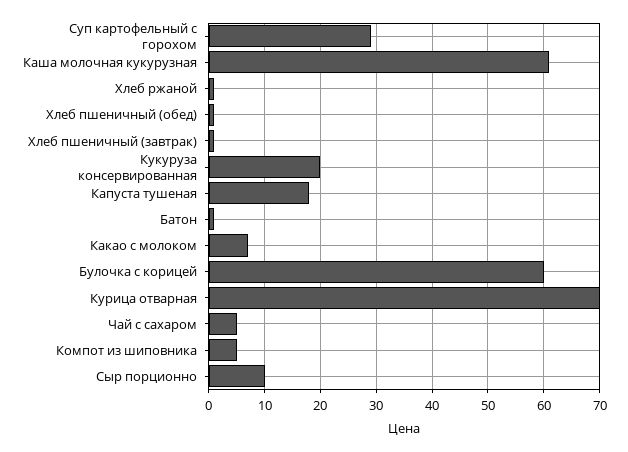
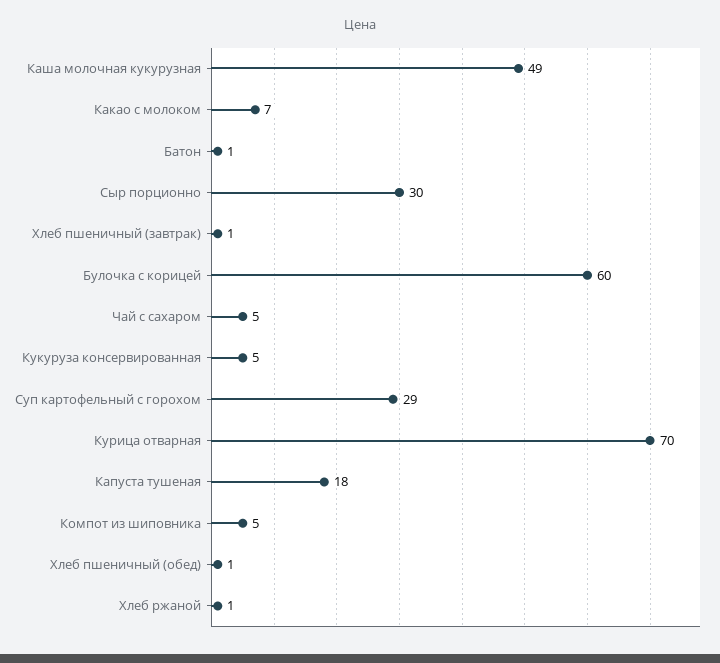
  {
    "Суп картофельный с горохом": 29,
-   "Каша молочная кукурузная": 60,
+   "Каша молочная кукурузная": 49,
    "Хлеб ржаной": 1,
    "Хлеб пшеничный (обед)": 1,
    "Хлеб пшеничный (завтрак)": 1,
-   "Кукуруза консервированная": 20,
+   "Кукуруза консервированная": 5,
    "Капуста тушеная": 18,
    "Батон": 1,
    "Какао с молоком": 7,
    "Булочка с корицей": 60,
    "Курица отварная": 70,
    "Чай с сахаром": 5,
    "Компот из шиповника": 5,
-   "Сыр порционно": 10
+   "Сыр порционно": 30
  }

